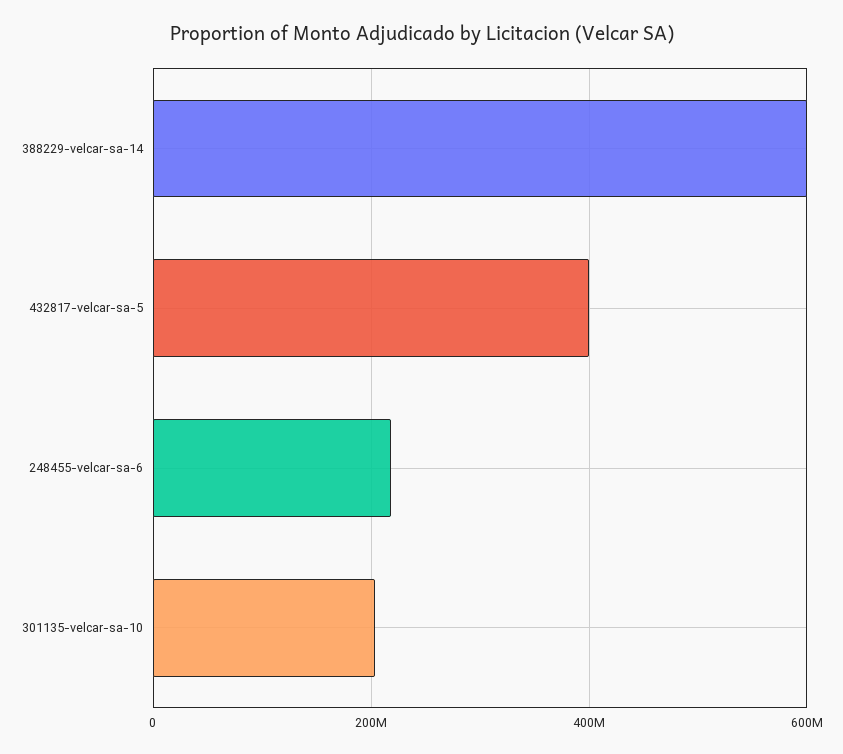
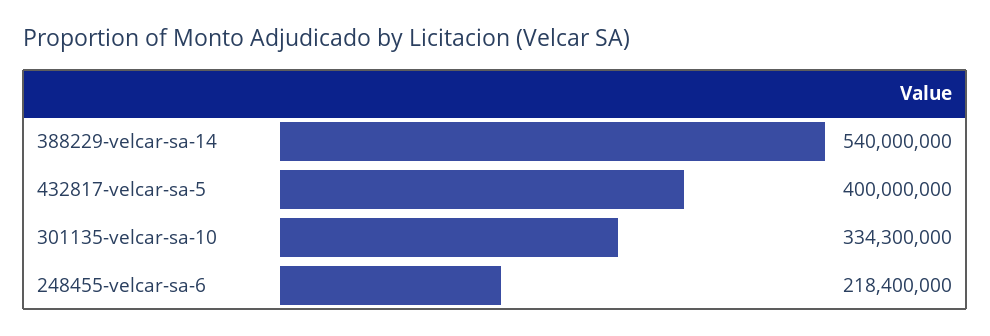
  {
-   "388229-velcar-sa-14": 600000000,
+   "388229-velcar-sa-14": 540000000,
    "432817-velcar-sa-5": 400000000,
    "248455-velcar-sa-6": 218400000,
-   "301135-velcar-sa-10": 200000000
+   "301135-velcar-sa-10": 334300000
  }

